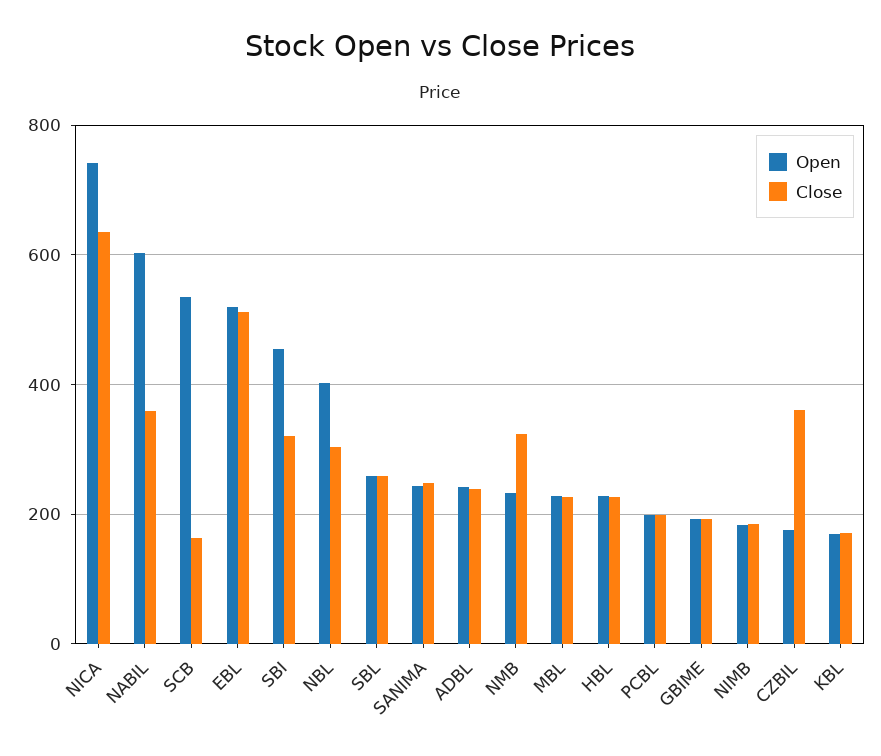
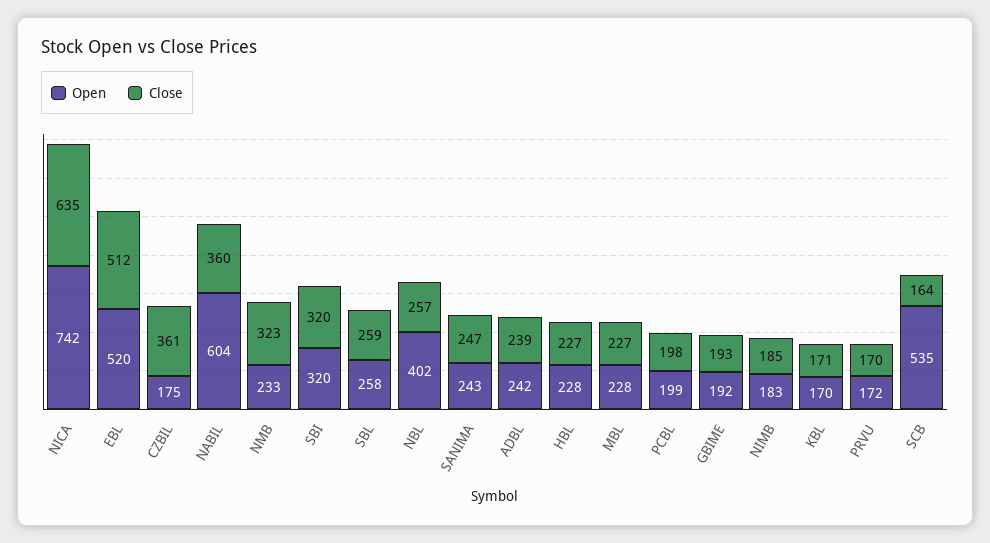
  {
    "Open": {
      "NICA": 742,
      "NABIL": 604,
      "SCB": 535,
      "EBL": 520,
-     "SBI": 460,
+     "SBI": 320,
      "NBL": 402,
      "SBL": 258,
      "SANIMA": 243,
      "ADBL": 242,
      "NMB": 233,
      "MBL": 228,
      "HBL": 228,
      "PCBL": 199,
      "GBIME": 192,
      "NIMB": 183,
      "CZBIL": 175,
-     "KBL": 170
+     "KBL": 170,
+     "PRVU": 172
    },
    "Close": {
      "NICA": 635,
      "NABIL": 360,
      "SCB": 164,
      "EBL": 512,
      "SBI": 320,
-     "NBL": 300,
+     "NBL": 257,
      "SBL": 259,
      "SANIMA": 247,
      "ADBL": 239,
      "NMB": 323,
      "MBL": 227,
      "HBL": 227,
      "PCBL": 198,
      "GBIME": 193,
      "NIMB": 185,
      "CZBIL": 361,
-     "KBL": 171
+     "KBL": 171,
+     "PRVU": 170
    }
  }

